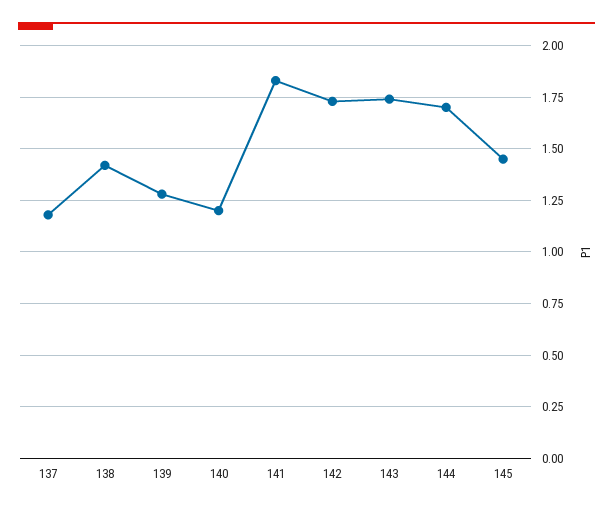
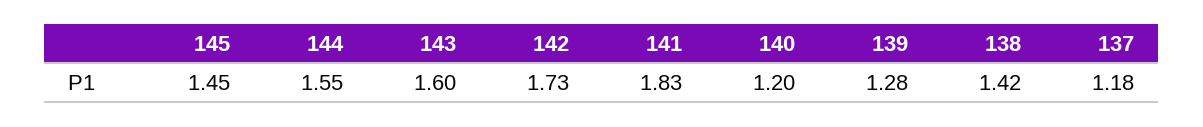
  {
    "137": 1.18,
    "138": 1.42,
    "139": 1.28,
    "140": 1.2,
    "141": 1.83,
    "142": 1.73,
-   "143": 1.75,
+   "143": 1.6,
-   "144": 1.7,
+   "144": 1.55,
    "145": 1.45
  }

